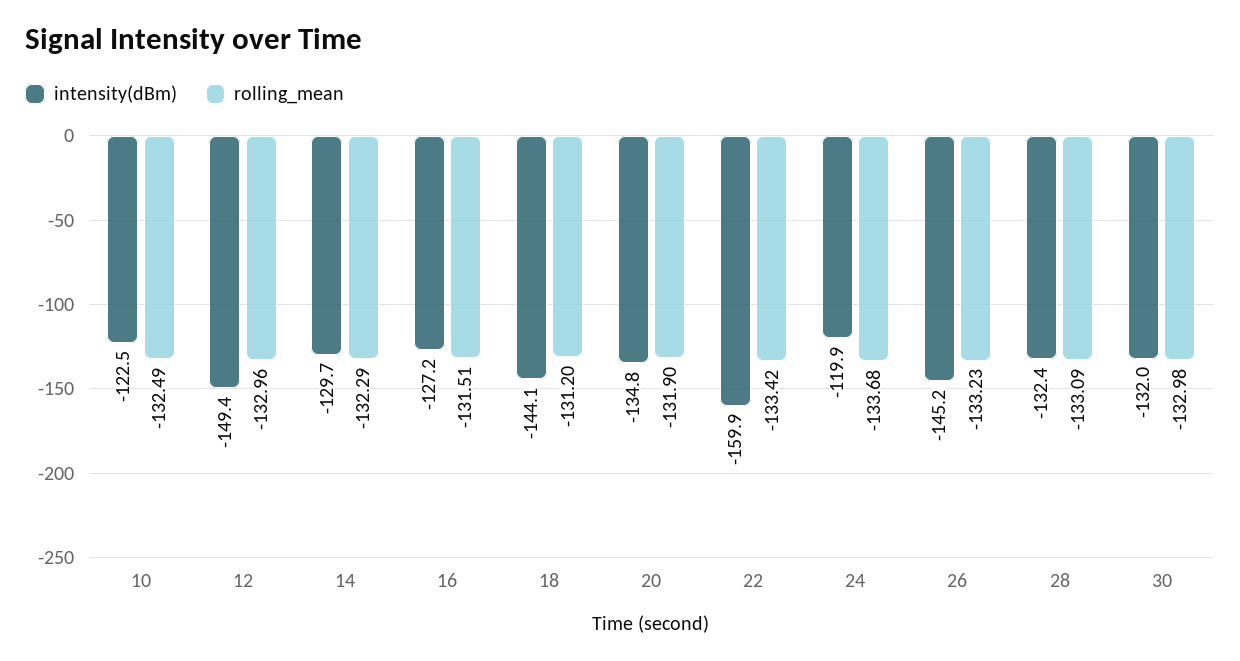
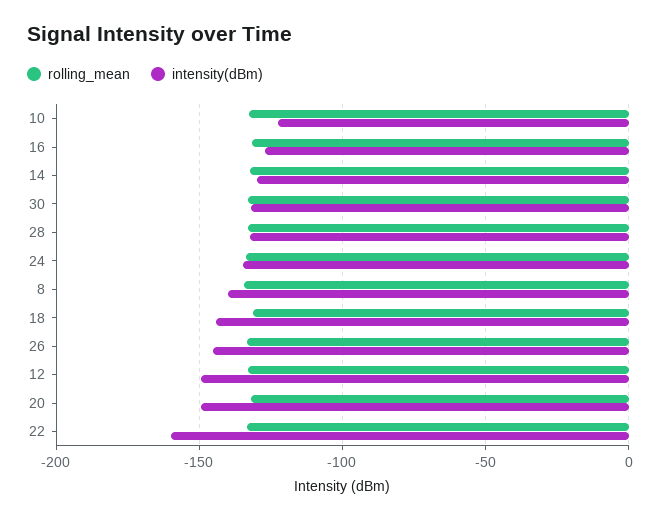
  {
    "intensity(dBm)": {
      "10": -122.5,
      "12": -149.4,
      "14": -129.7,
      "16": -127.2,
      "18": -144.1,
-     "20": -134.8,
+     "20": -150,
      "22": -159.9,
-     "24": -119.9,
+     "24": -135,
      "26": -145.2,
      "28": -132.4,
-     "30": -132
+     "30": -132,
+     "8": -140
    },
    "rolling_mean": {
      "10": -132.49,
      "12": -132.96,
      "14": -132.29,
      "16": -131.51,
      "18": -131.2,
      "20": -131.9,
      "22": -133.42,
      "24": -133.68,
      "26": -133.23,
      "28": -133.09,
-     "30": -132.98
+     "30": -132.98,
+     "8": -135
    }
  }

